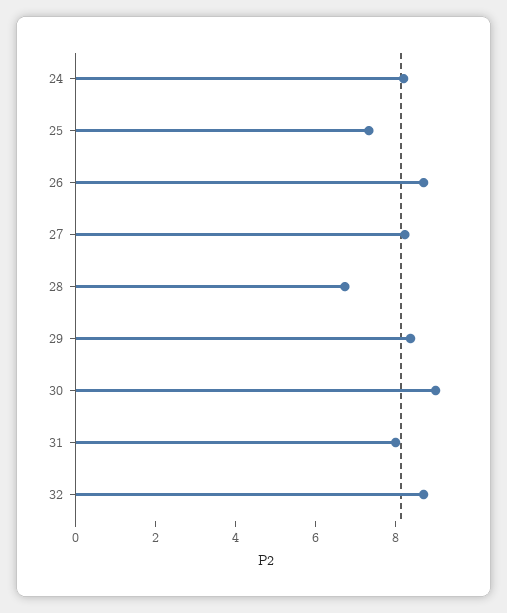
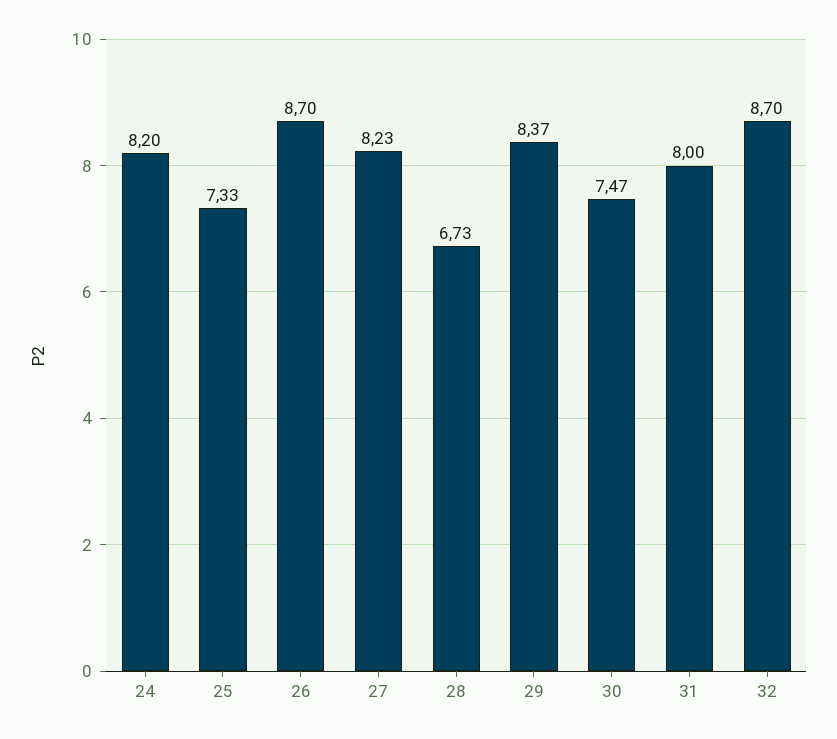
  {
    "24": 8.2,
    "25": 7.33,
    "26": 8.7,
    "27": 8.23,
    "28": 6.73,
    "29": 8.37,
-   "30": 9,
+   "30": 7.47,
    "31": 8,
    "32": 8.7
  }

